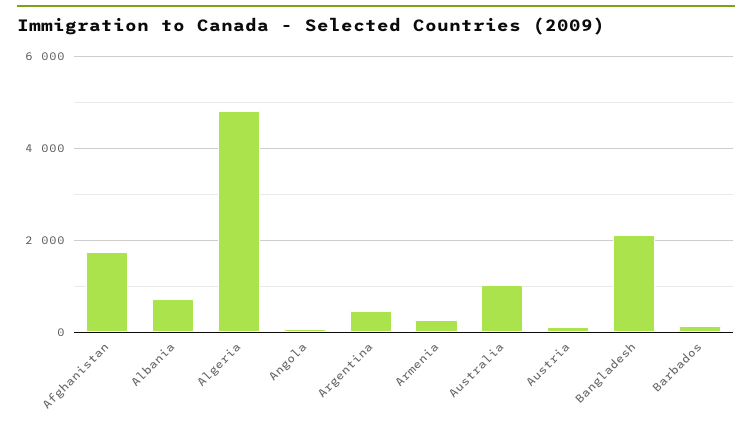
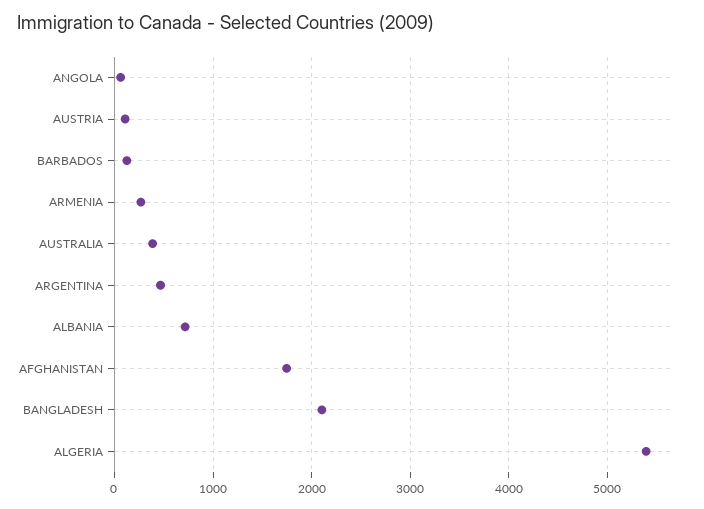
  {
    "Afghanistan": 1700,
    "Albania": 700,
-   "Algeria": 4800,
+   "Algeria": 5400,
    "Angola": 100,
    "Argentina": 500,
    "Armenia": 300,
-   "Australia": 1000,
+   "Australia": 400,
    "Austria": 100,
    "Bangladesh": 2100,
    "Barbados": 100
  }

